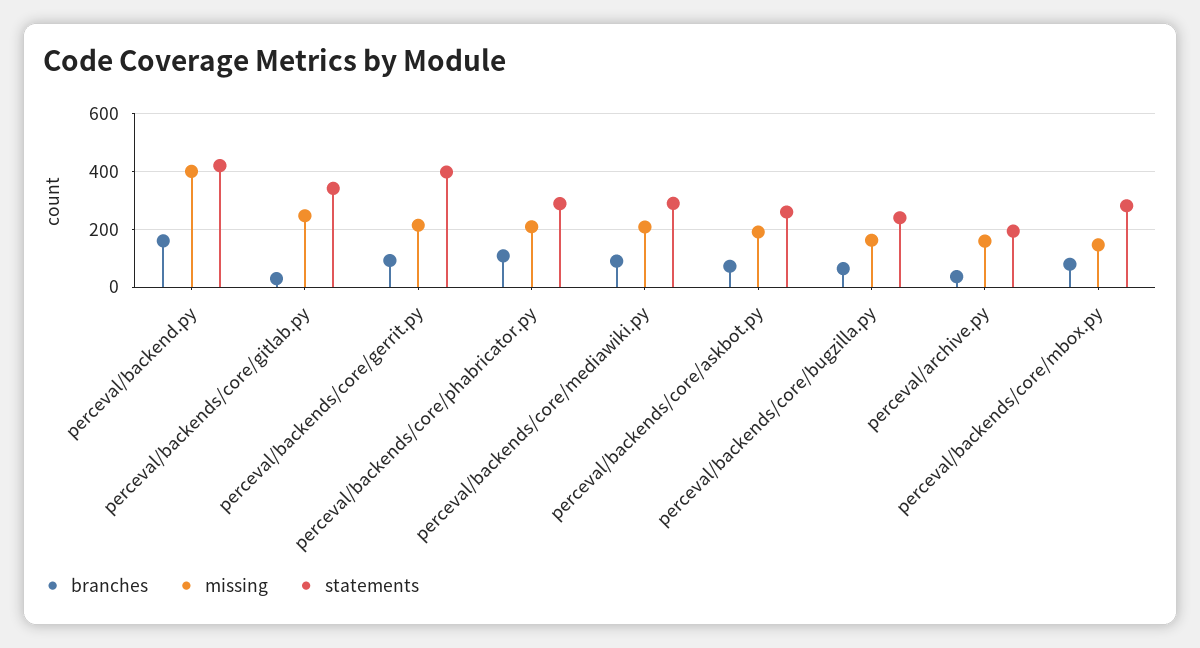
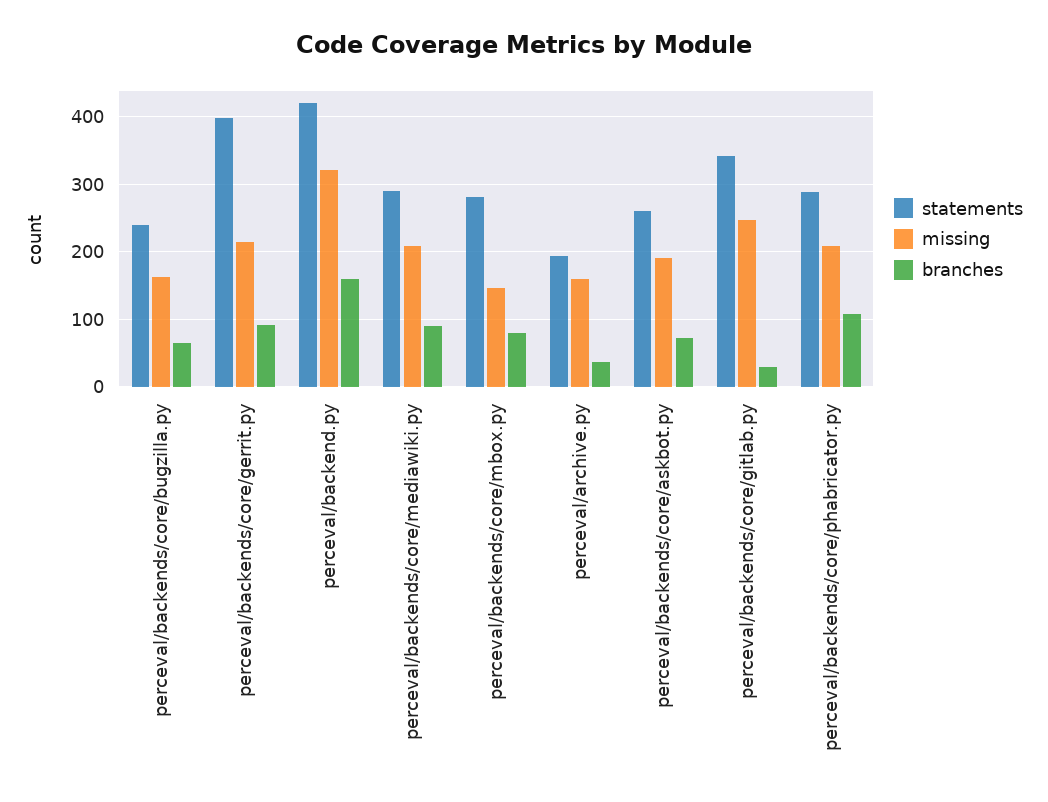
  {
    "branches": {
      "perceval/backend.py": 160,
      "perceval/backends/core/gitlab.py": 30,
      "perceval/backends/core/gerrit.py": 90,
      "perceval/backends/core/phabricator.py": 110,
      "perceval/backends/core/mediawiki.py": 90,
      "perceval/backends/core/askbot.py": 70,
      "perceval/backends/core/bugzilla.py": 60,
      "perceval/archive.py": 40,
      "perceval/backends/core/mbox.py": 80
    },
    "missing": {
-     "perceval/backend.py": 400,
+     "perceval/backend.py": 320,
      "perceval/backends/core/gitlab.py": 250,
      "perceval/backends/core/gerrit.py": 210,
      "perceval/backends/core/phabricator.py": 210,
      "perceval/backends/core/mediawiki.py": 210,
      "perceval/backends/core/askbot.py": 190,
      "perceval/backends/core/bugzilla.py": 160,
      "perceval/archive.py": 160,
      "perceval/backends/core/mbox.py": 150
    },
    "statements": {
      "perceval/backend.py": 420,
      "perceval/backends/core/gitlab.py": 340,
      "perceval/backends/core/gerrit.py": 400,
      "perceval/backends/core/phabricator.py": 290,
      "perceval/backends/core/mediawiki.py": 290,
      "perceval/backends/core/askbot.py": 260,
      "perceval/backends/core/bugzilla.py": 240,
      "perceval/archive.py": 190,
      "perceval/backends/core/mbox.py": 280
    }
  }

